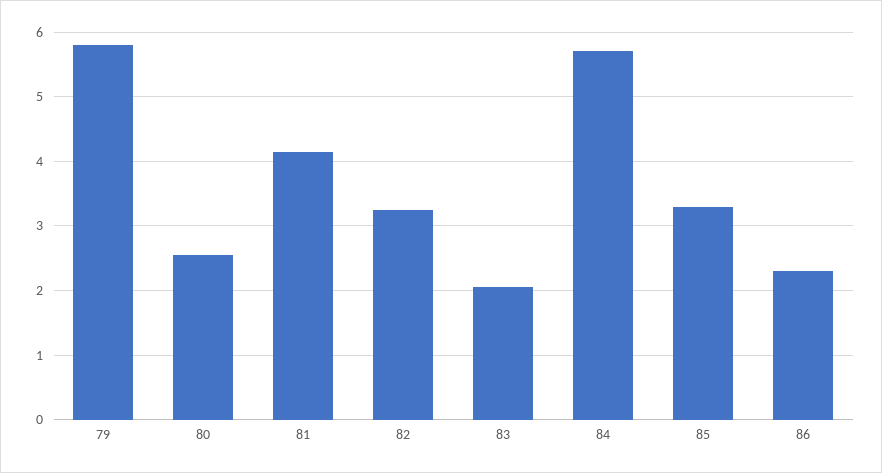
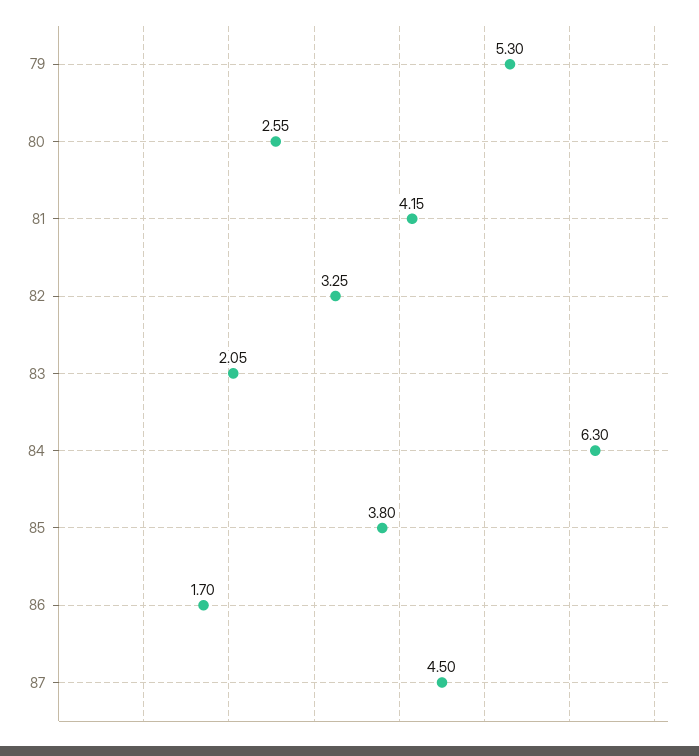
  {
-   "79": 5.8,
+   "79": 5.3,
    "80": 2.55,
    "81": 4.15,
    "82": 3.25,
    "83": 2.05,
-   "84": 5.7,
+   "84": 6.3,
-   "85": 3.3,
+   "85": 3.8,
-   "86": 2.3
+   "86": 1.7,
+   "87": 4.5
  }

